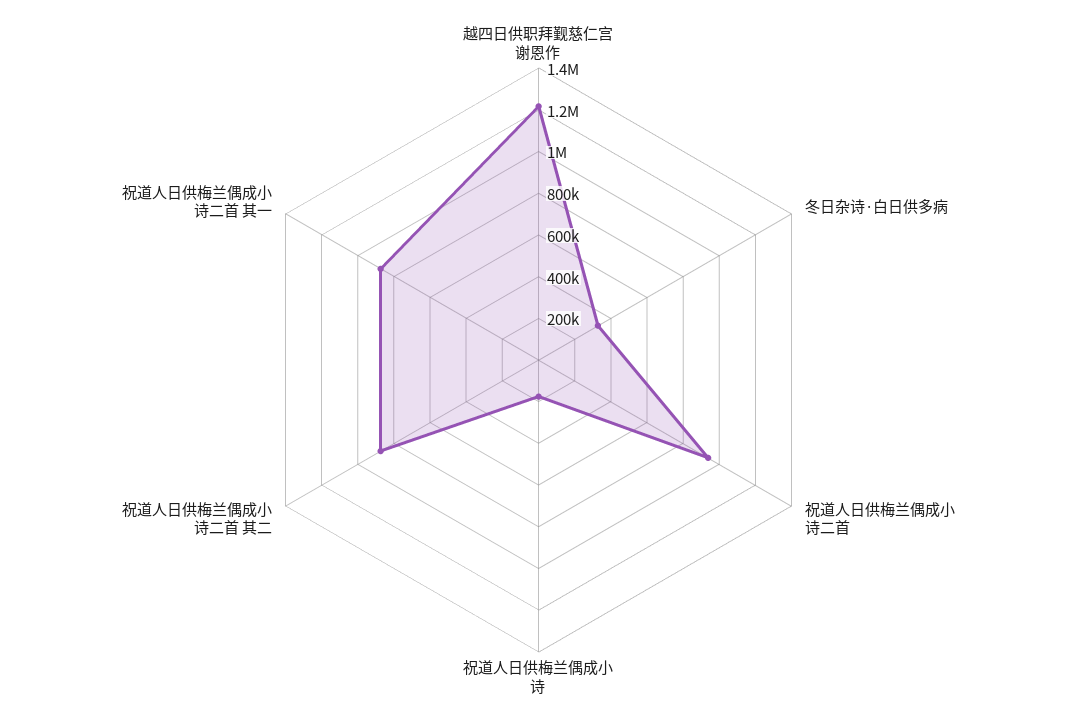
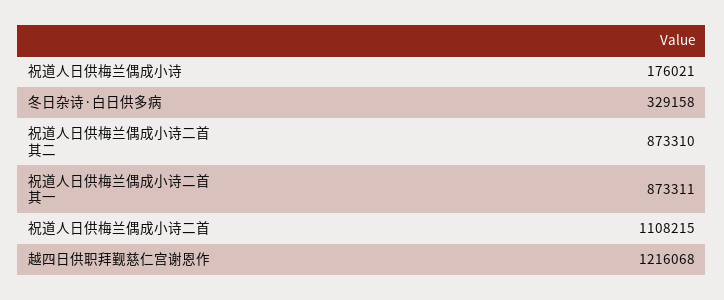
  {
    "越四日供职拜觐慈仁宫谢恩作": 1216068,
    "冬日杂诗·白日供多病": 329158,
-   "祝道人日供梅兰偶成小诗二首": 950000,
+   "祝道人日供梅兰偶成小诗二首": 1108215,
    "祝道人日供梅兰偶成小诗": 176021,
    "祝道人日供梅兰偶成小诗二首 其二": 873310,
    "祝道人日供梅兰偶成小诗二首 其一": 873311
  }

